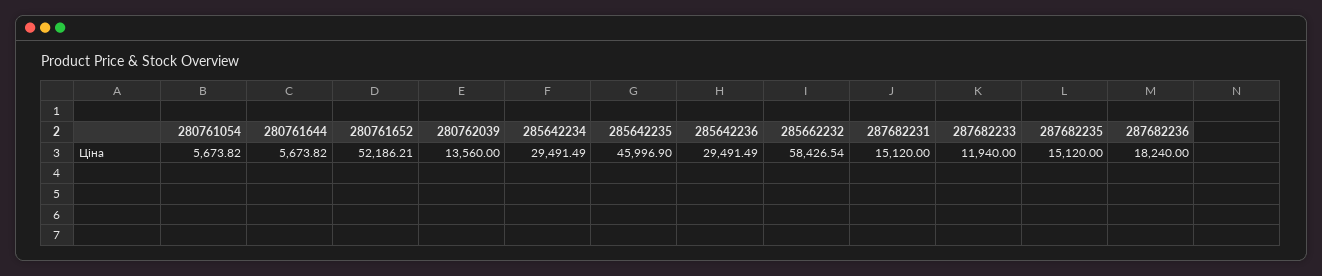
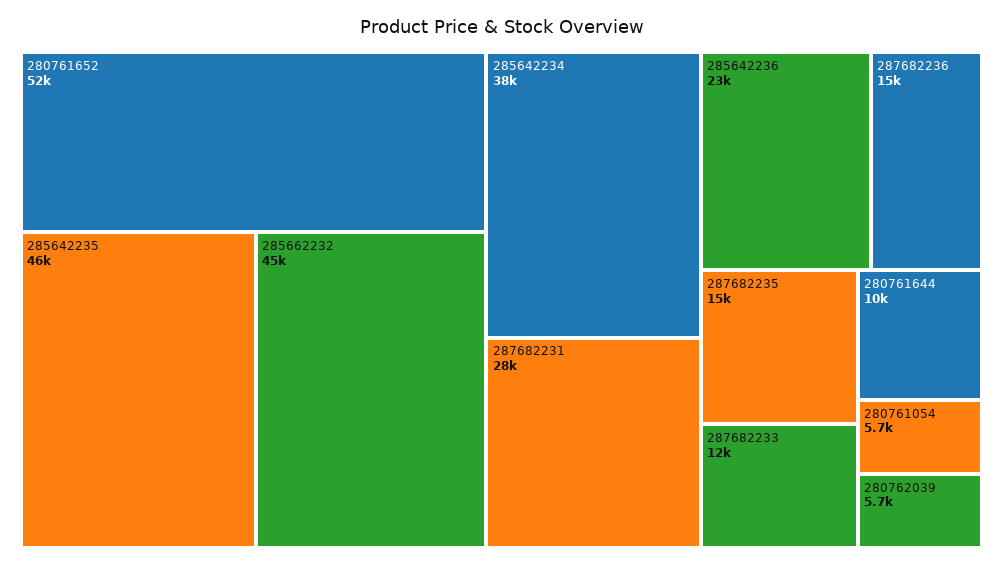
  {
    "280761054": 5673.82,
-   "280761644": 5673.82,
+   "280761644": 10000,
    "280761652": 52186.21,
-   "280762039": 13560,
+   "280762039": 5700,
-   "285642234": 29491.49,
+   "285642234": 38000,
    "285642235": 45996.9,
-   "285642236": 29491.49,
+   "285642236": 23000,
-   "285662232": 58426.54,
+   "285662232": 45000,
-   "287682231": 15120,
+   "287682231": 28000,
    "287682233": 11940,
    "287682235": 15120,
-   "287682236": 18240
+   "287682236": 15000
  }

